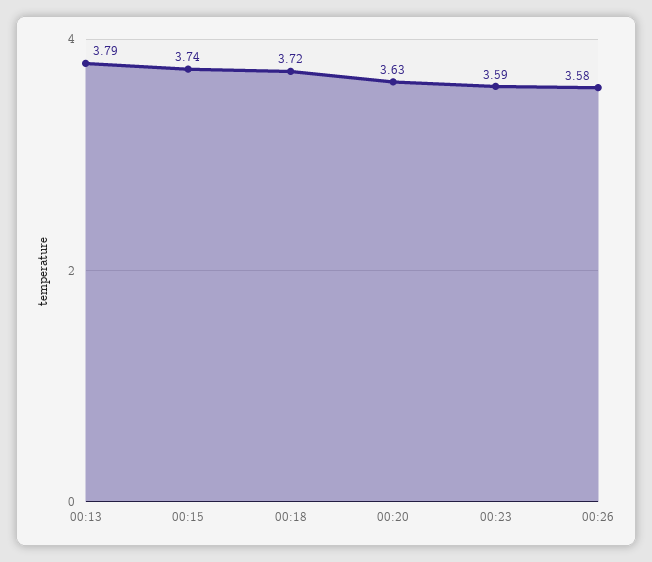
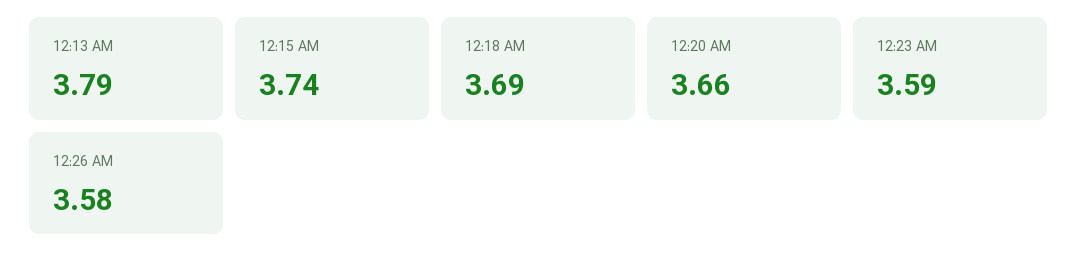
  {
    "00:13": 3.79,
    "00:15": 3.74,
-   "00:18": 3.72,
+   "00:18": 3.69,
-   "00:20": 3.63,
+   "00:20": 3.66,
    "00:23": 3.59,
    "00:26": 3.58
  }

